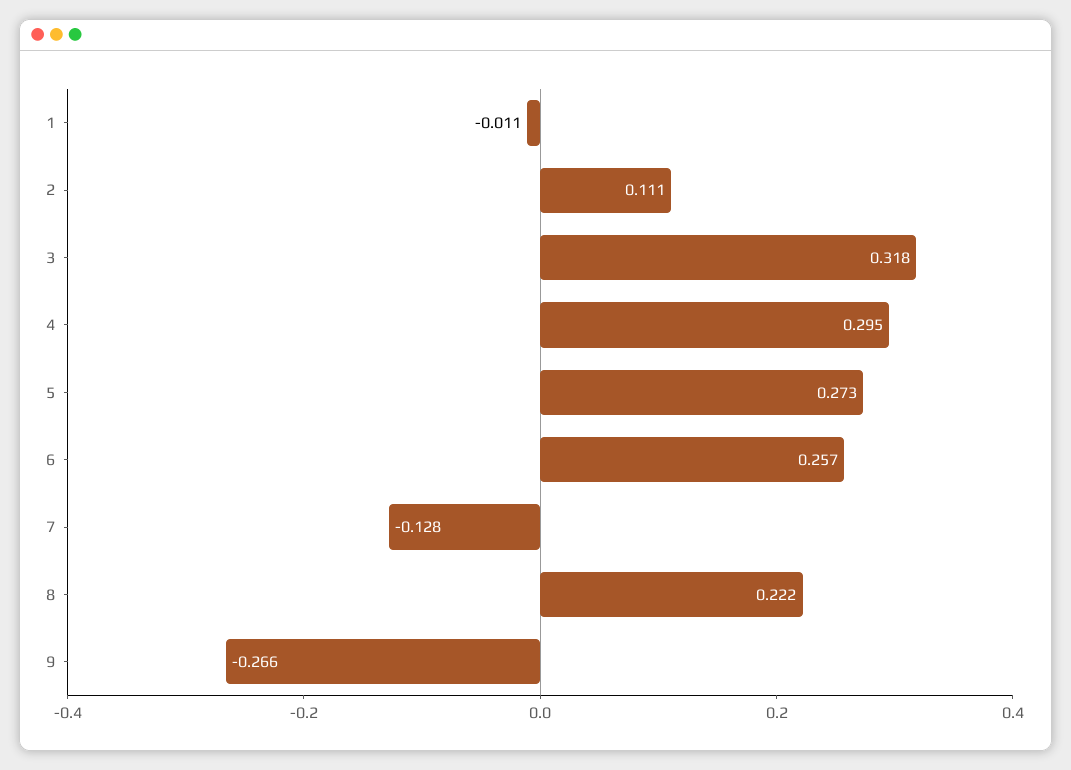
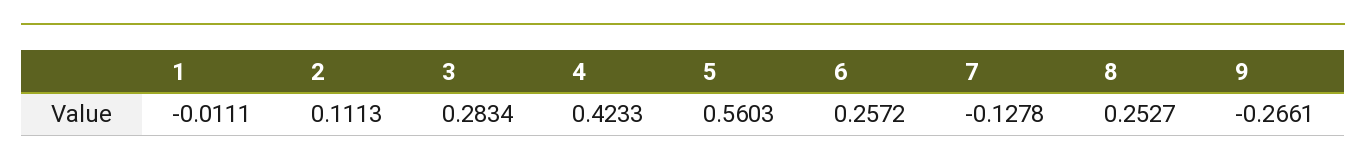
  {
    "1": -0.0111,
    "2": 0.1113,
-   "3": 0.318,
+   "3": 0.2834,
-   "4": 0.295,
+   "4": 0.4233,
-   "5": 0.273,
+   "5": 0.5603,
    "6": 0.2572,
    "7": -0.1278,
-   "8": 0.222,
+   "8": 0.2527,
    "9": -0.2661
  }

